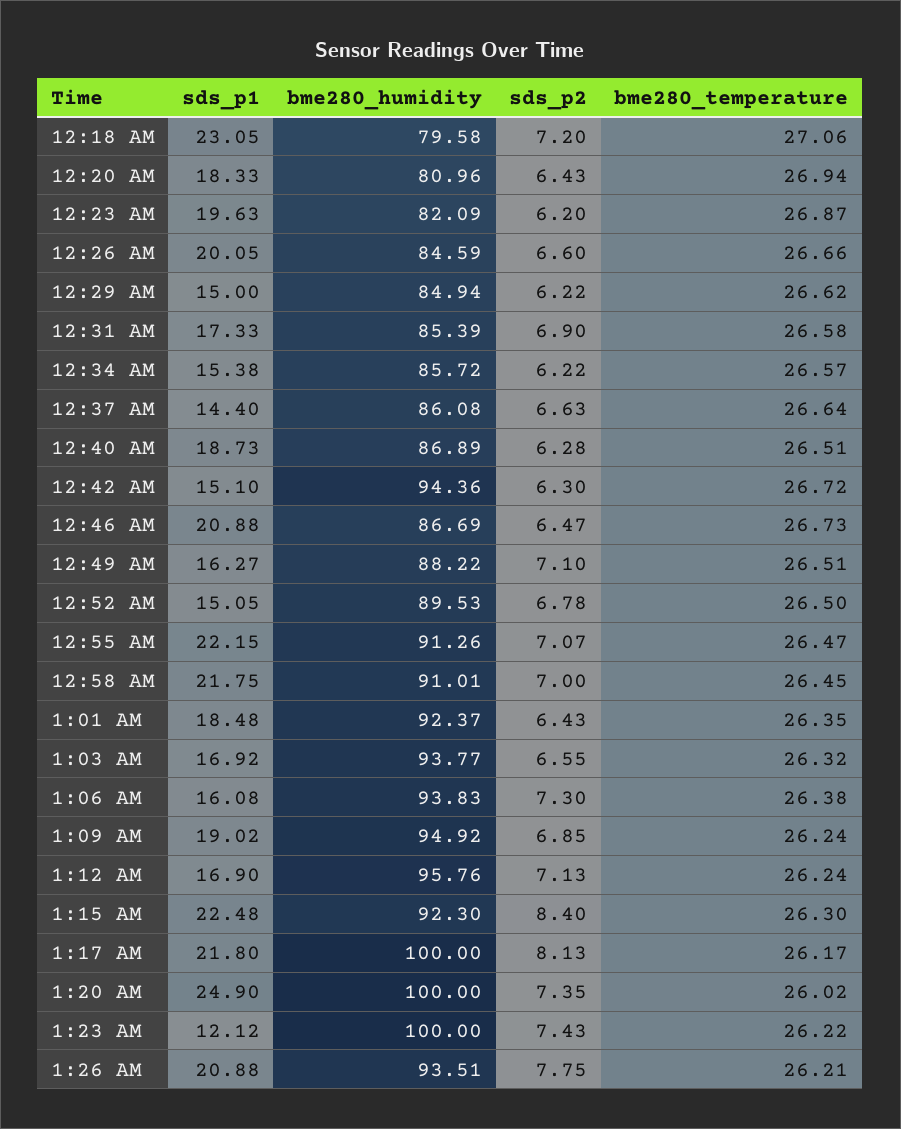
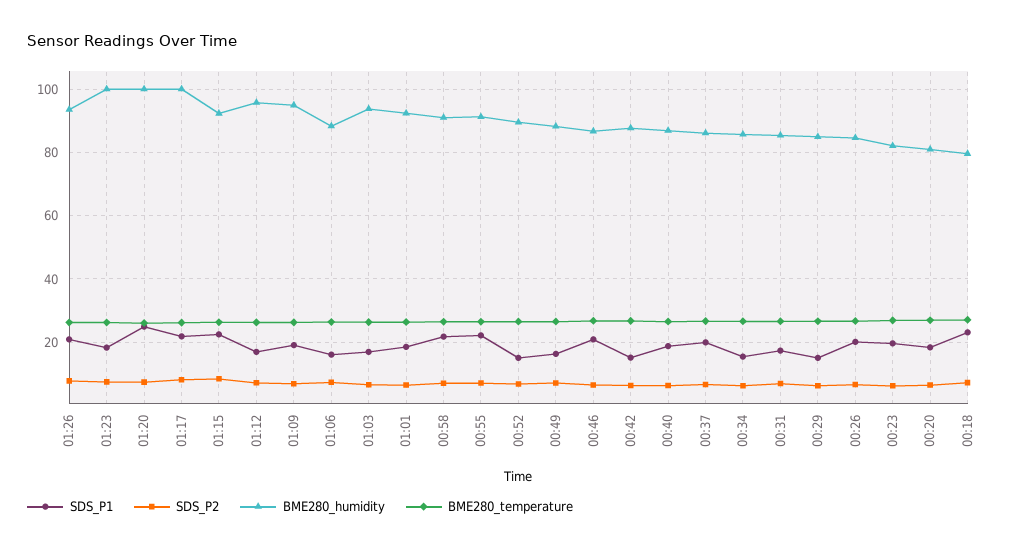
  {
    "sds_p1": {
      "12:18 AM": 23.05,
      "12:20 AM": 18.33,
      "12:23 AM": 19.63,
      "12:26 AM": 20.05,
      "12:29 AM": 15,
      "12:31 AM": 17.33,
      "12:34 AM": 15.38,
-     "12:37 AM": 14.4,
+     "12:37 AM": 20,
      "12:40 AM": 18.73,
      "12:42 AM": 15.1,
      "12:46 AM": 20.88,
      "12:49 AM": 16.27,
      "12:52 AM": 15.05,
      "12:55 AM": 22.15,
      "12:58 AM": 21.75,
      "1:01 AM": 18.48,
      "1:03 AM": 16.92,
      "1:06 AM": 16.08,
      "1:09 AM": 19.02,
      "1:12 AM": 16.9,
      "1:15 AM": 22.48,
      "1:17 AM": 21.8,
      "1:20 AM": 24.9,
-     "1:23 AM": 12.12,
+     "1:23 AM": 18,
      "1:26 AM": 20.88
    },
    "bme280_humidity": {
      "12:18 AM": 79.58,
      "12:20 AM": 80.96,
      "12:23 AM": 82.09,
      "12:26 AM": 84.59,
      "12:29 AM": 84.94,
      "12:31 AM": 85.39,
      "12:34 AM": 85.72,
      "12:37 AM": 86.08,
      "12:40 AM": 86.89,
-     "12:42 AM": 94.36,
+     "12:42 AM": 88,
      "12:46 AM": 86.69,
      "12:49 AM": 88.22,
      "12:52 AM": 89.53,
      "12:55 AM": 91.26,
      "12:58 AM": 91.01,
      "1:01 AM": 92.37,
      "1:03 AM": 93.77,
-     "1:06 AM": 93.83,
+     "1:06 AM": 88,
      "1:09 AM": 94.92,
      "1:12 AM": 95.76,
      "1:15 AM": 92.3,
      "1:17 AM": 100,
      "1:20 AM": 100,
      "1:23 AM": 100,
      "1:26 AM": 93.51
    },
    "sds_p2": {
      "12:18 AM": 7.2,
      "12:20 AM": 6.43,
      "12:23 AM": 6.2,
      "12:26 AM": 6.6,
      "12:29 AM": 6.22,
      "12:31 AM": 6.9,
      "12:34 AM": 6.22,
      "12:37 AM": 6.63,
      "12:40 AM": 6.28,
      "12:42 AM": 6.3,
      "12:46 AM": 6.47,
      "12:49 AM": 7.1,
      "12:52 AM": 6.78,
      "12:55 AM": 7.07,
      "12:58 AM": 7,
      "1:01 AM": 6.43,
      "1:03 AM": 6.55,
      "1:06 AM": 7.3,
      "1:09 AM": 6.85,
      "1:12 AM": 7.13,
      "1:15 AM": 8.4,
      "1:17 AM": 8.13,
      "1:20 AM": 7.35,
      "1:23 AM": 7.43,
      "1:26 AM": 7.75
    },
    "bme280_temperature": {
      "12:18 AM": 27.06,
      "12:20 AM": 26.94,
      "12:23 AM": 26.87,
      "12:26 AM": 26.66,
      "12:29 AM": 26.62,
      "12:31 AM": 26.58,
      "12:34 AM": 26.57,
      "12:37 AM": 26.64,
      "12:40 AM": 26.51,
      "12:42 AM": 26.72,
      "12:46 AM": 26.73,
      "12:49 AM": 26.51,
      "12:52 AM": 26.5,
      "12:55 AM": 26.47,
      "12:58 AM": 26.45,
      "1:01 AM": 26.35,
      "1:03 AM": 26.32,
      "1:06 AM": 26.38,
      "1:09 AM": 26.24,
      "1:12 AM": 26.24,
      "1:15 AM": 26.3,
      "1:17 AM": 26.17,
      "1:20 AM": 26.02,
      "1:23 AM": 26.22,
      "1:26 AM": 26.21
    }
  }

